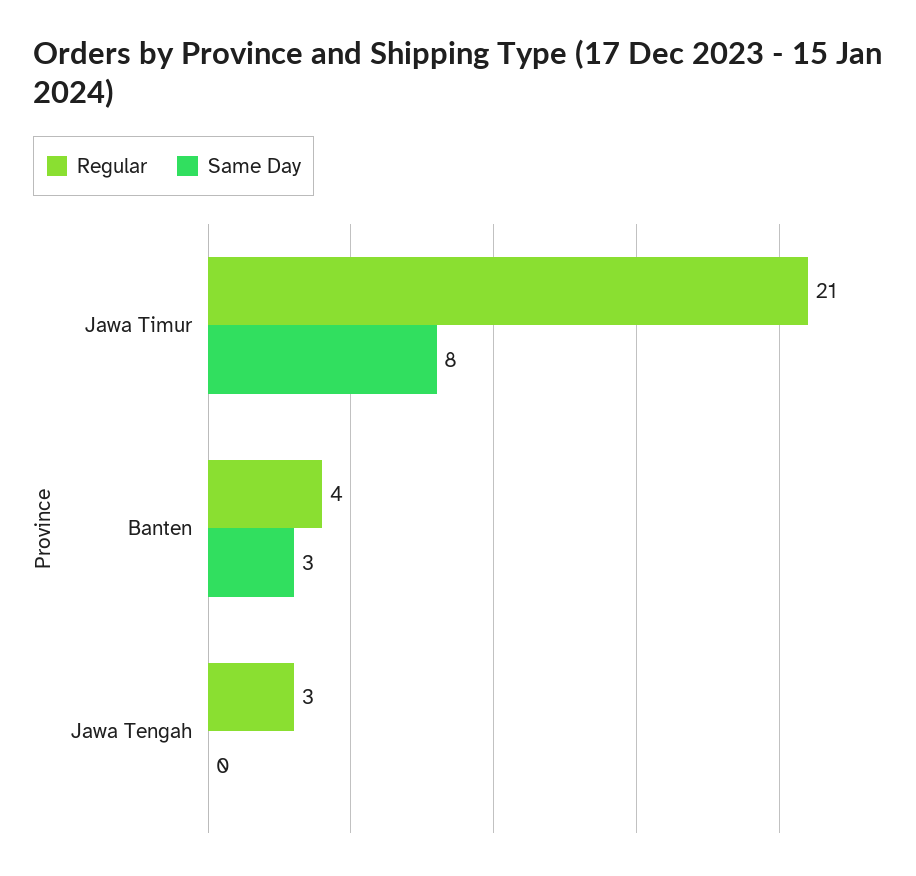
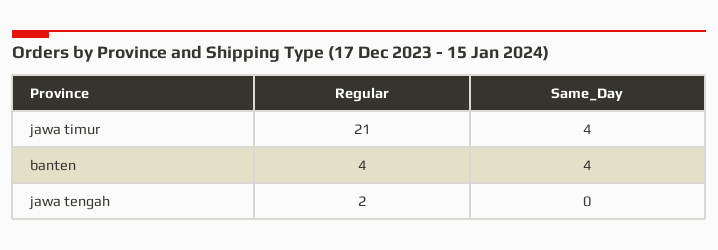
  {
    "Regular": {
      "Jawa Timur": 21,
      "Banten": 4,
-     "Jawa Tengah": 3
+     "Jawa Tengah": 2
    },
    "Same Day": {
-     "Jawa Timur": 8,
+     "Jawa Timur": 4,
-     "Banten": 3,
+     "Banten": 4,
      "Jawa Tengah": 0
    }
  }

